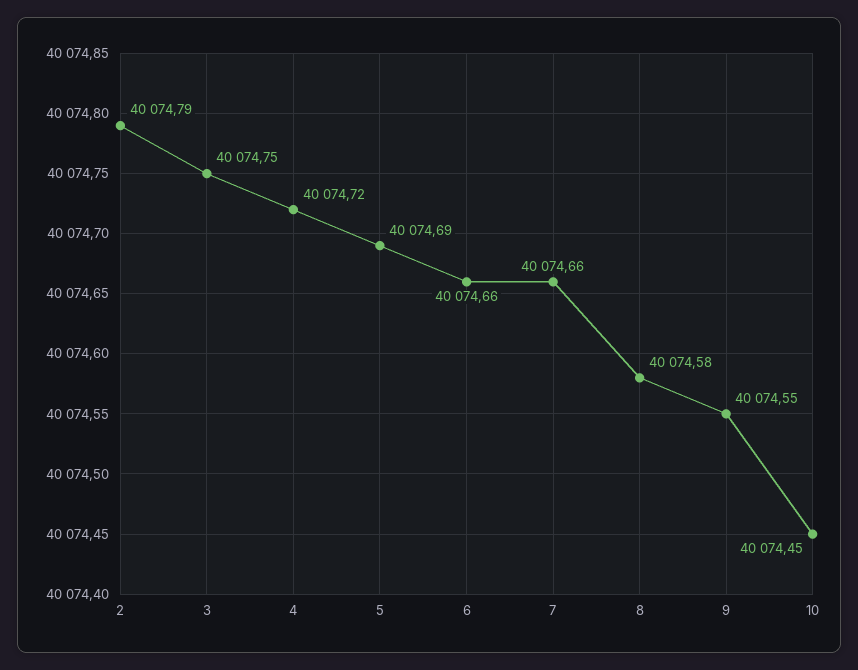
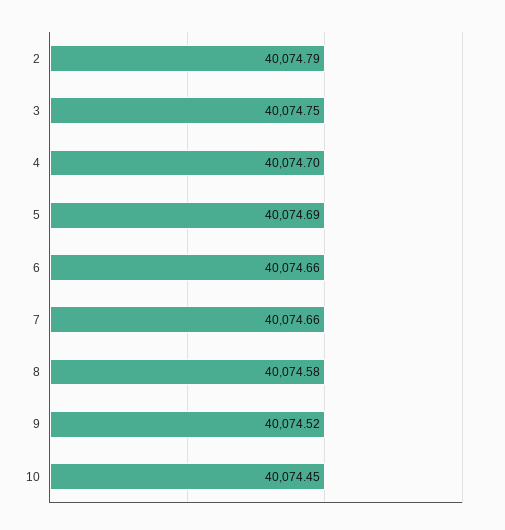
  {
    "2": 40074.79,
    "3": 40074.75,
-   "4": 40074.72,
+   "4": 40074.7,
    "5": 40074.69,
    "6": 40074.66,
    "7": 40074.66,
    "8": 40074.58,
-   "9": 40074.55,
+   "9": 40074.52,
    "10": 40074.45
  }

